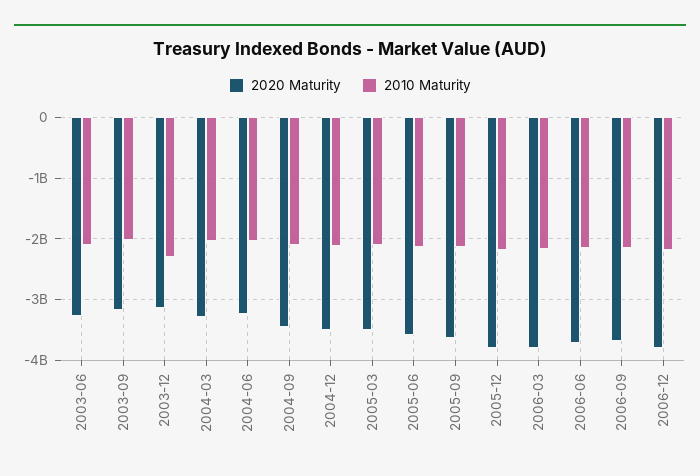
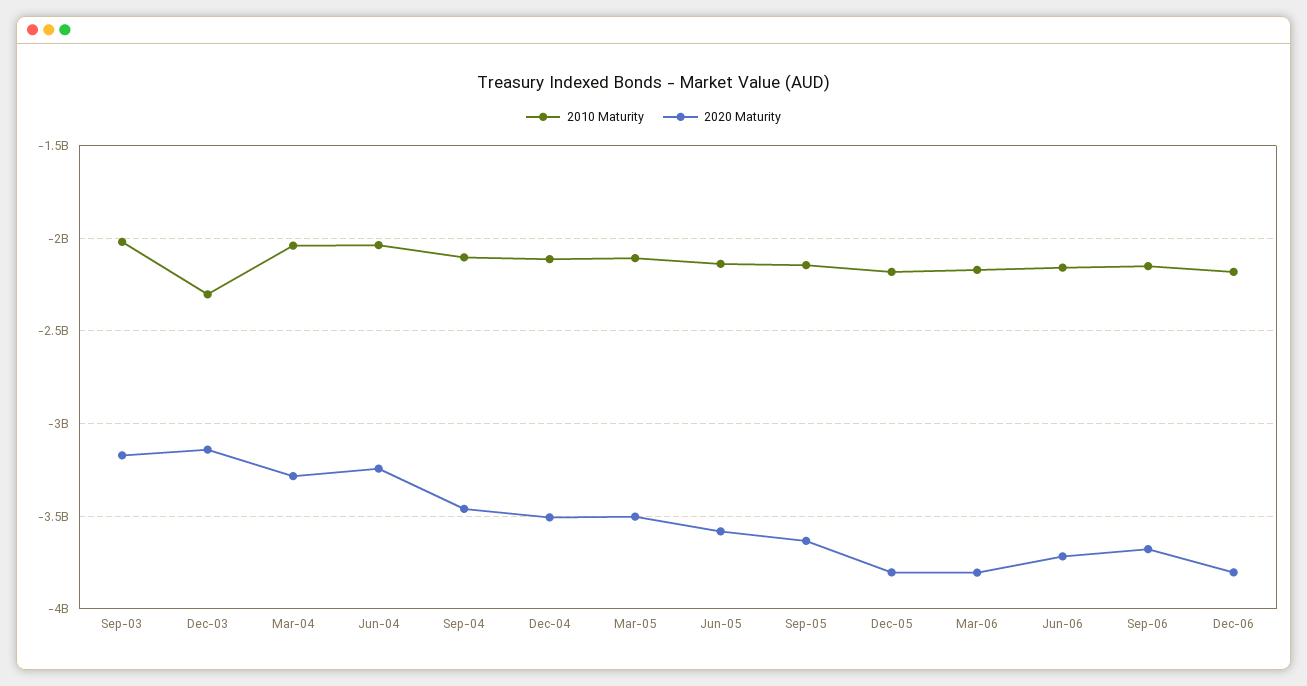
  {
    "2020 Maturity": {
-     "2003-06": -3300000000,
      "2003-09": -3150000000,
      "2003-12": -3150000000,
      "2004-03": -3300000000,
      "2004-06": -3250000000,
      "2004-09": -3450000000,
      "2004-12": -3500000000,
      "2005-03": -3500000000,
      "2005-06": -3600000000,
      "2005-09": -3650000000,
      "2005-12": -3800000000,
      "2006-03": -3800000000,
      "2006-06": -3700000000,
      "2006-09": -3700000000,
      "2006-12": -3800000000
    },
    "2010 Maturity": {
-     "2003-06": -2100000000,
      "2003-09": -2000000000,
      "2003-12": -2300000000,
      "2004-03": -2050000000,
      "2004-06": -2050000000,
      "2004-09": -2100000000,
      "2004-12": -2100000000,
      "2005-03": -2100000000,
      "2005-06": -2150000000,
      "2005-09": -2150000000,
      "2005-12": -2200000000,
      "2006-03": -2150000000,
      "2006-06": -2150000000,
      "2006-09": -2150000000,
      "2006-12": -2200000000
    }
  }

